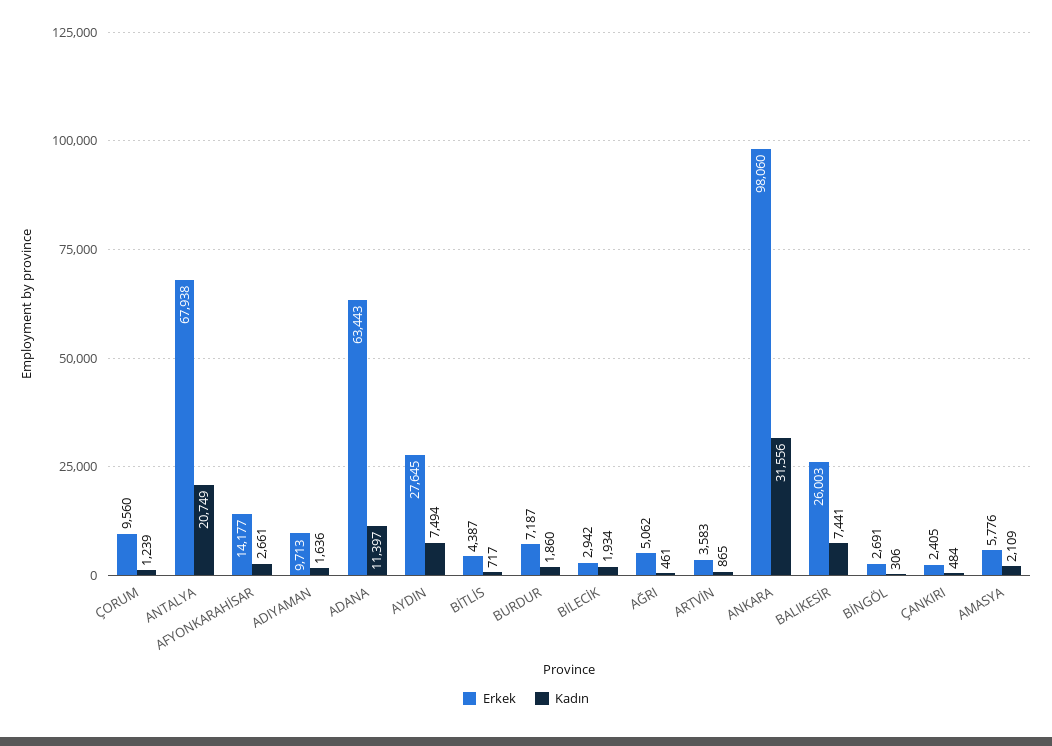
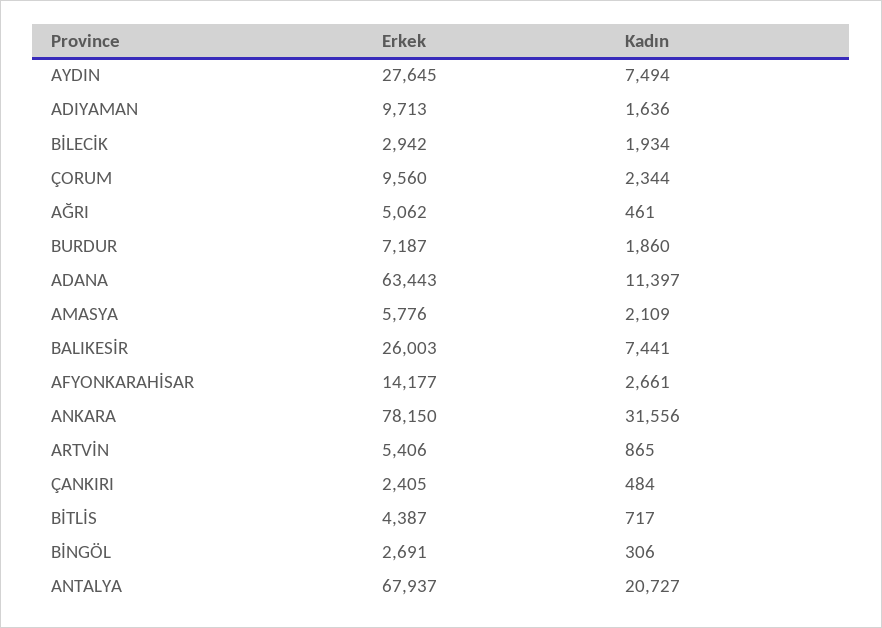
  {
    "Erkek": {
      "ÇORUM": 9560,
-     "ANTALYA": 67938,
+     "ANTALYA": 67937,
      "AFYONKARAHİSAR": 14177,
      "ADIYAMAN": 9713,
      "ADANA": 63443,
      "AYDIN": 27645,
      "BİTLİS": 4387,
      "BURDUR": 7187,
      "BİLECİK": 2942,
      "AĞRI": 5062,
-     "ARTVİN": 3583,
+     "ARTVİN": 5406,
-     "ANKARA": 98060,
+     "ANKARA": 78150,
      "BALIKESİR": 26003,
      "BİNGÖL": 2691,
      "ÇANKIRI": 2405,
      "AMASYA": 5776
    },
    "Kadın": {
-     "ÇORUM": 1239,
+     "ÇORUM": 2344,
-     "ANTALYA": 20749,
+     "ANTALYA": 20727,
      "AFYONKARAHİSAR": 2661,
      "ADIYAMAN": 1636,
      "ADANA": 11397,
      "AYDIN": 7494,
      "BİTLİS": 717,
      "BURDUR": 1860,
      "BİLECİK": 1934,
      "AĞRI": 461,
      "ARTVİN": 865,
      "ANKARA": 31556,
      "BALIKESİR": 7441,
      "BİNGÖL": 306,
      "ÇANKIRI": 484,
      "AMASYA": 2109
    }
  }

